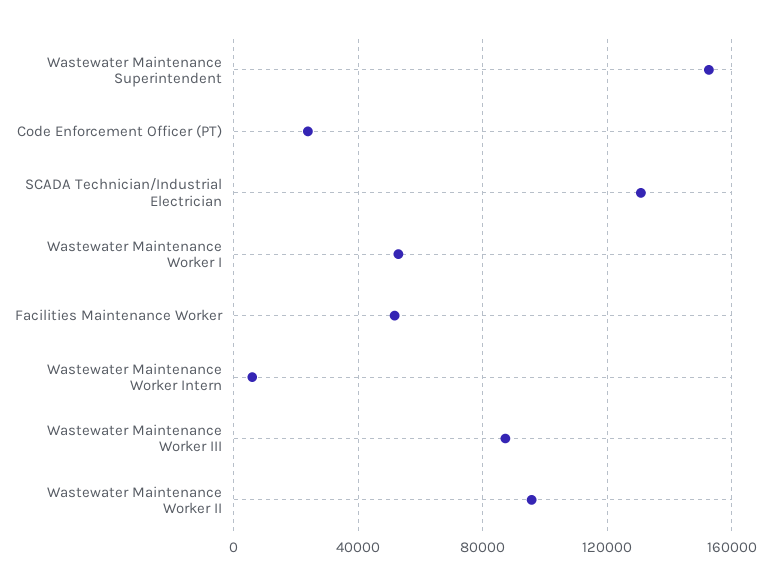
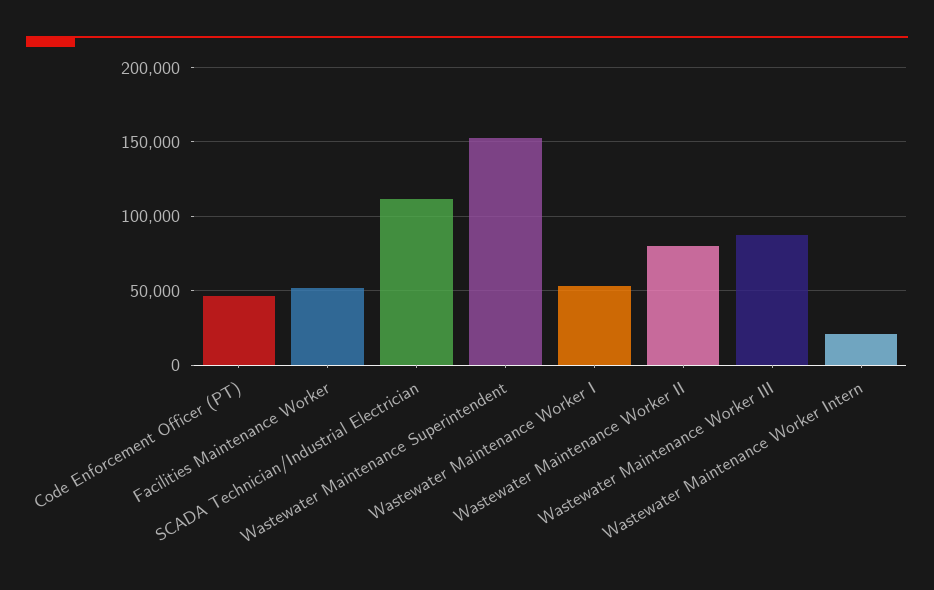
  {
    "Wastewater Maintenance Superintendent": 155000,
-   "Code Enforcement Officer (PT)": 25000,
+   "Code Enforcement Officer (PT)": 45000,
-   "SCADA Technician/Industrial Electrician": 130000,
+   "SCADA Technician/Industrial Electrician": 110000,
    "Wastewater Maintenance Worker I": 55000,
    "Facilities Maintenance Worker": 50000,
-   "Wastewater Maintenance Worker Intern": 5000,
+   "Wastewater Maintenance Worker Intern": 20000,
    "Wastewater Maintenance Worker III": 85000,
-   "Wastewater Maintenance Worker II": 95000
+   "Wastewater Maintenance Worker II": 80000
  }

